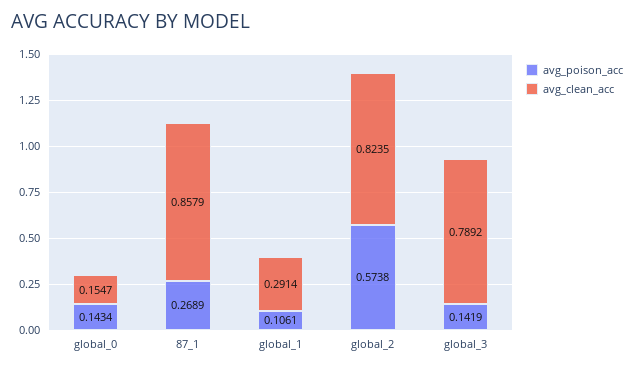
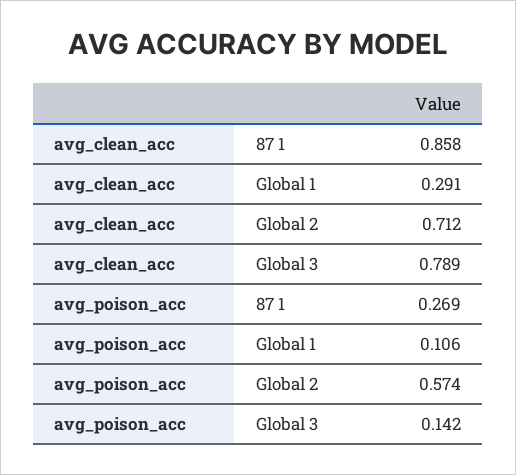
  {
    "avg_poison_acc": {
-     "global_0": 0.1434,
      "87_1": 0.2689,
      "global_1": 0.1061,
      "global_2": 0.5738,
      "global_3": 0.1419
    },
    "avg_clean_acc": {
-     "global_0": 0.1547,
      "87_1": 0.8579,
      "global_1": 0.2914,
-     "global_2": 0.8235,
+     "global_2": 0.712,
      "global_3": 0.7892
    }
  }

